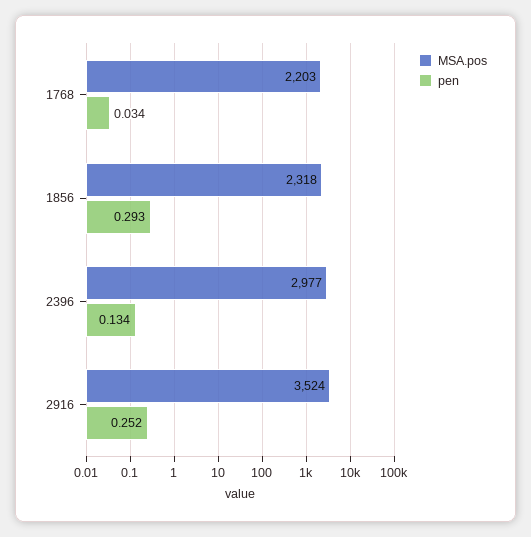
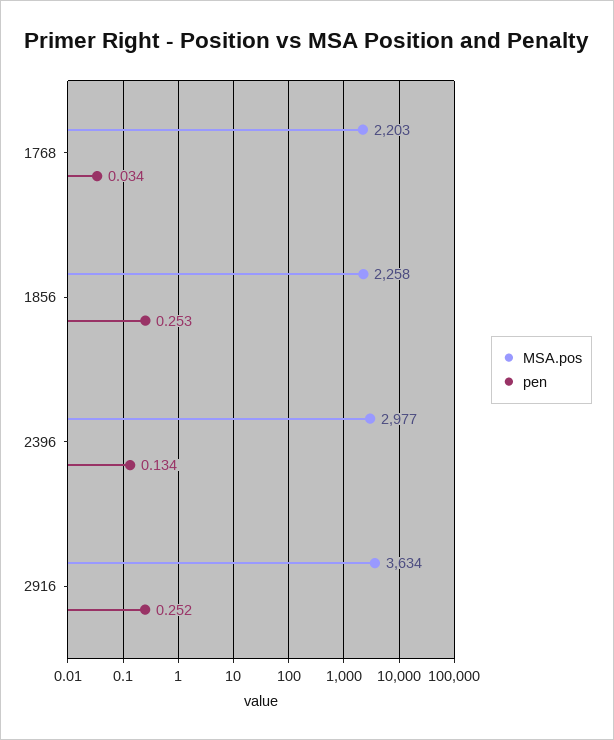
  {
    "MSA.pos": {
      "1768": 2203,
-     "1856": 2318,
+     "1856": 2258,
      "2396": 2977,
-     "2916": 3524
+     "2916": 3634
    },
    "pen": {
      "1768": 0.034,
-     "1856": 0.293,
+     "1856": 0.253,
      "2396": 0.134,
      "2916": 0.252
    }
  }

